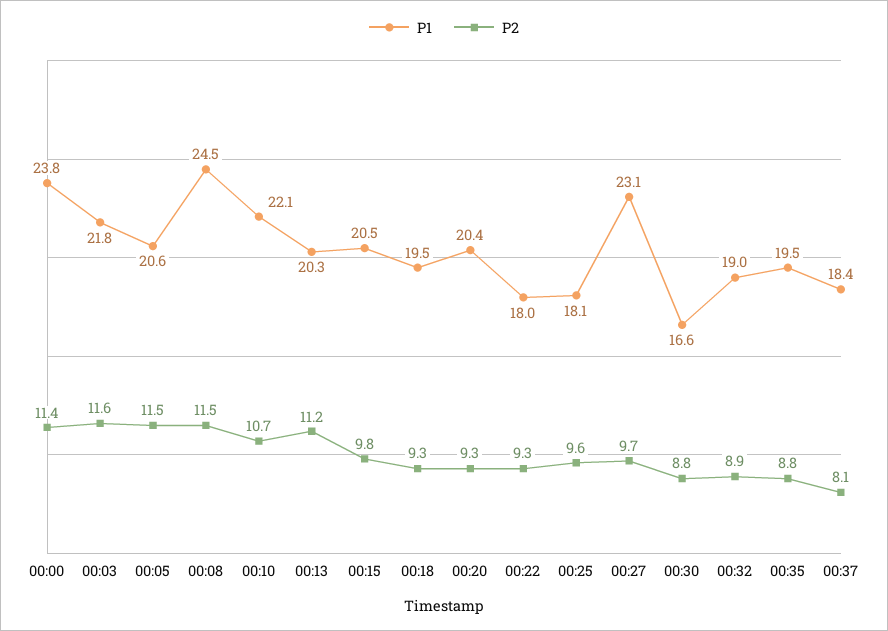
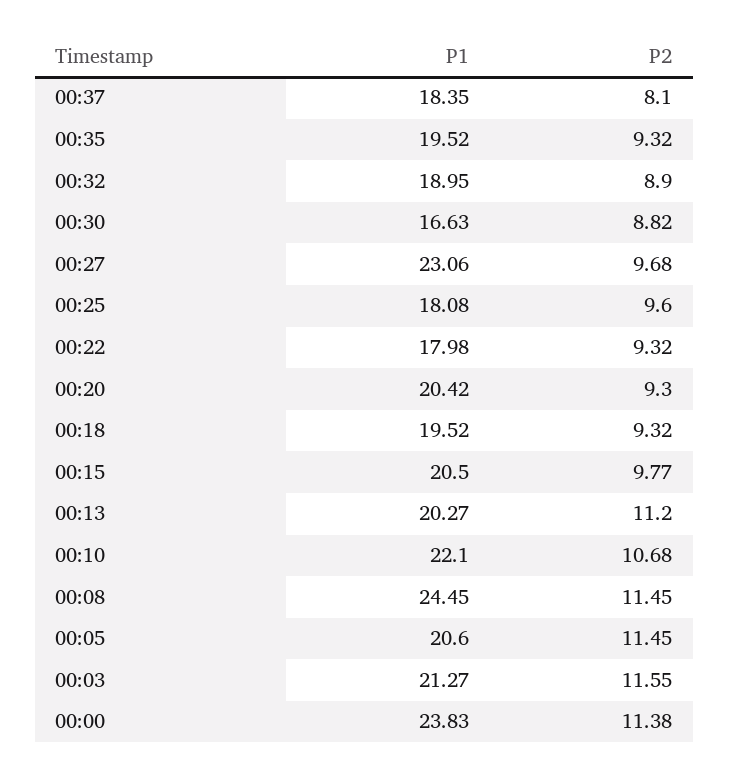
  {
    "P1": {
      "00:00": 23.83,
-     "00:03": 21.8,
+     "00:03": 21.27,
      "00:05": 20.6,
      "00:08": 24.45,
      "00:10": 22.1,
      "00:13": 20.27,
      "00:15": 20.5,
      "00:18": 19.52,
      "00:20": 20.42,
      "00:22": 17.98,
      "00:25": 18.08,
      "00:27": 23.06,
      "00:30": 16.63,
      "00:32": 18.95,
      "00:35": 19.52,
      "00:37": 18.35
    },
    "P2": {
      "00:00": 11.38,
      "00:03": 11.55,
      "00:05": 11.45,
      "00:08": 11.45,
      "00:10": 10.68,
      "00:13": 11.2,
      "00:15": 9.77,
      "00:18": 9.32,
      "00:20": 9.3,
      "00:22": 9.32,
      "00:25": 9.6,
      "00:27": 9.68,
      "00:30": 8.82,
      "00:32": 8.9,
-     "00:35": 8.8,
+     "00:35": 9.32,
      "00:37": 8.1
    }
  }

